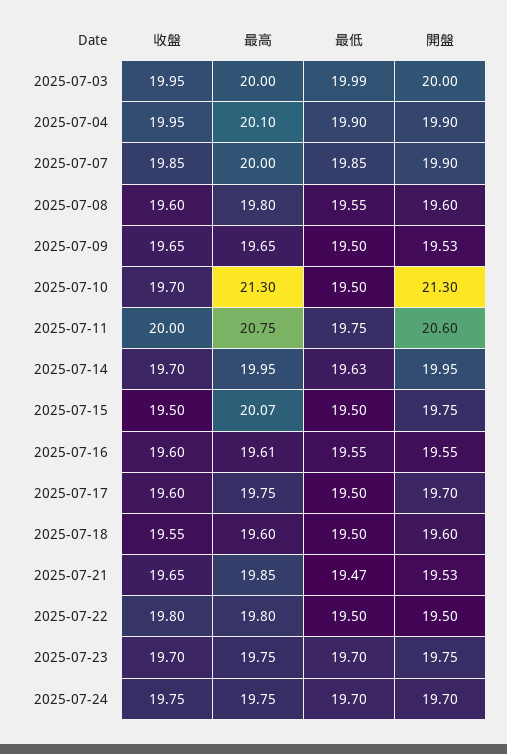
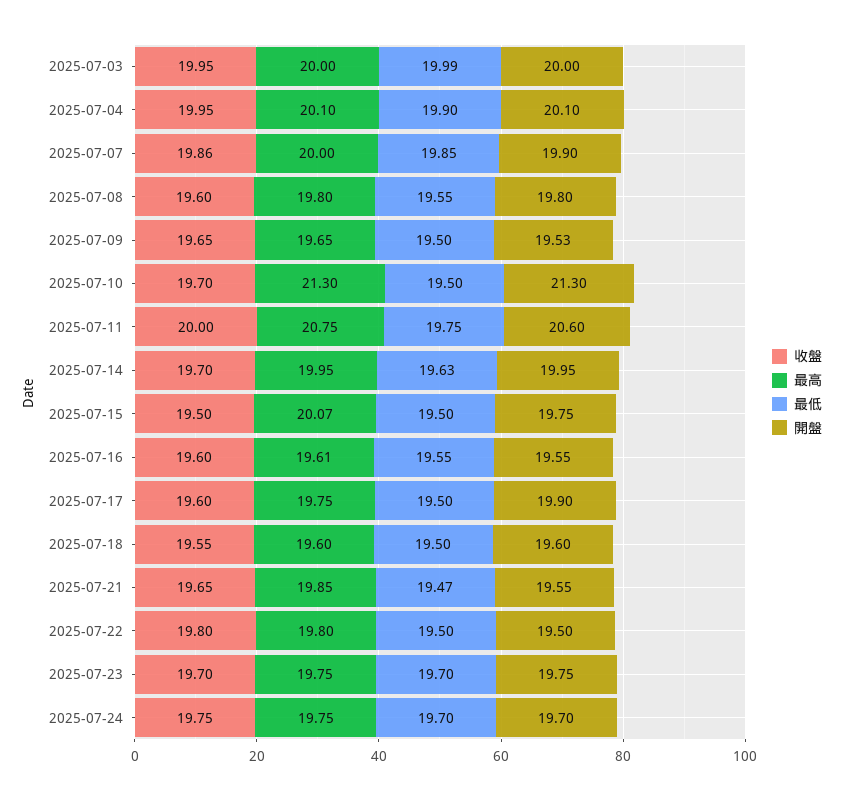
  {
    "收盤": {
      "2025-07-03": 19.95,
      "2025-07-04": 19.95,
-     "2025-07-07": 19.85,
+     "2025-07-07": 19.86,
      "2025-07-08": 19.6,
      "2025-07-09": 19.65,
      "2025-07-10": 19.7,
      "2025-07-11": 20,
      "2025-07-14": 19.7,
      "2025-07-15": 19.5,
      "2025-07-16": 19.6,
      "2025-07-17": 19.6,
      "2025-07-18": 19.55,
      "2025-07-21": 19.65,
      "2025-07-22": 19.8,
      "2025-07-23": 19.7,
      "2025-07-24": 19.75
    },
    "最高": {
      "2025-07-03": 20,
      "2025-07-04": 20.1,
      "2025-07-07": 20,
      "2025-07-08": 19.8,
      "2025-07-09": 19.65,
      "2025-07-10": 21.3,
      "2025-07-11": 20.75,
      "2025-07-14": 19.95,
      "2025-07-15": 20.07,
      "2025-07-16": 19.61,
      "2025-07-17": 19.75,
      "2025-07-18": 19.6,
      "2025-07-21": 19.85,
      "2025-07-22": 19.8,
      "2025-07-23": 19.75,
      "2025-07-24": 19.75
    },
    "最低": {
      "2025-07-03": 19.99,
      "2025-07-04": 19.9,
      "2025-07-07": 19.85,
      "2025-07-08": 19.55,
      "2025-07-09": 19.5,
      "2025-07-10": 19.5,
      "2025-07-11": 19.75,
      "2025-07-14": 19.63,
      "2025-07-15": 19.5,
      "2025-07-16": 19.55,
      "2025-07-17": 19.5,
      "2025-07-18": 19.5,
      "2025-07-21": 19.47,
      "2025-07-22": 19.5,
      "2025-07-23": 19.7,
      "2025-07-24": 19.7
    },
    "開盤": {
      "2025-07-03": 20,
-     "2025-07-04": 19.9,
+     "2025-07-04": 20.1,
      "2025-07-07": 19.9,
-     "2025-07-08": 19.6,
+     "2025-07-08": 19.8,
      "2025-07-09": 19.53,
      "2025-07-10": 21.3,
      "2025-07-11": 20.6,
      "2025-07-14": 19.95,
      "2025-07-15": 19.75,
      "2025-07-16": 19.55,
-     "2025-07-17": 19.7,
+     "2025-07-17": 19.9,
      "2025-07-18": 19.6,
-     "2025-07-21": 19.53,
+     "2025-07-21": 19.55,
      "2025-07-22": 19.5,
      "2025-07-23": 19.75,
      "2025-07-24": 19.7
    }
  }

